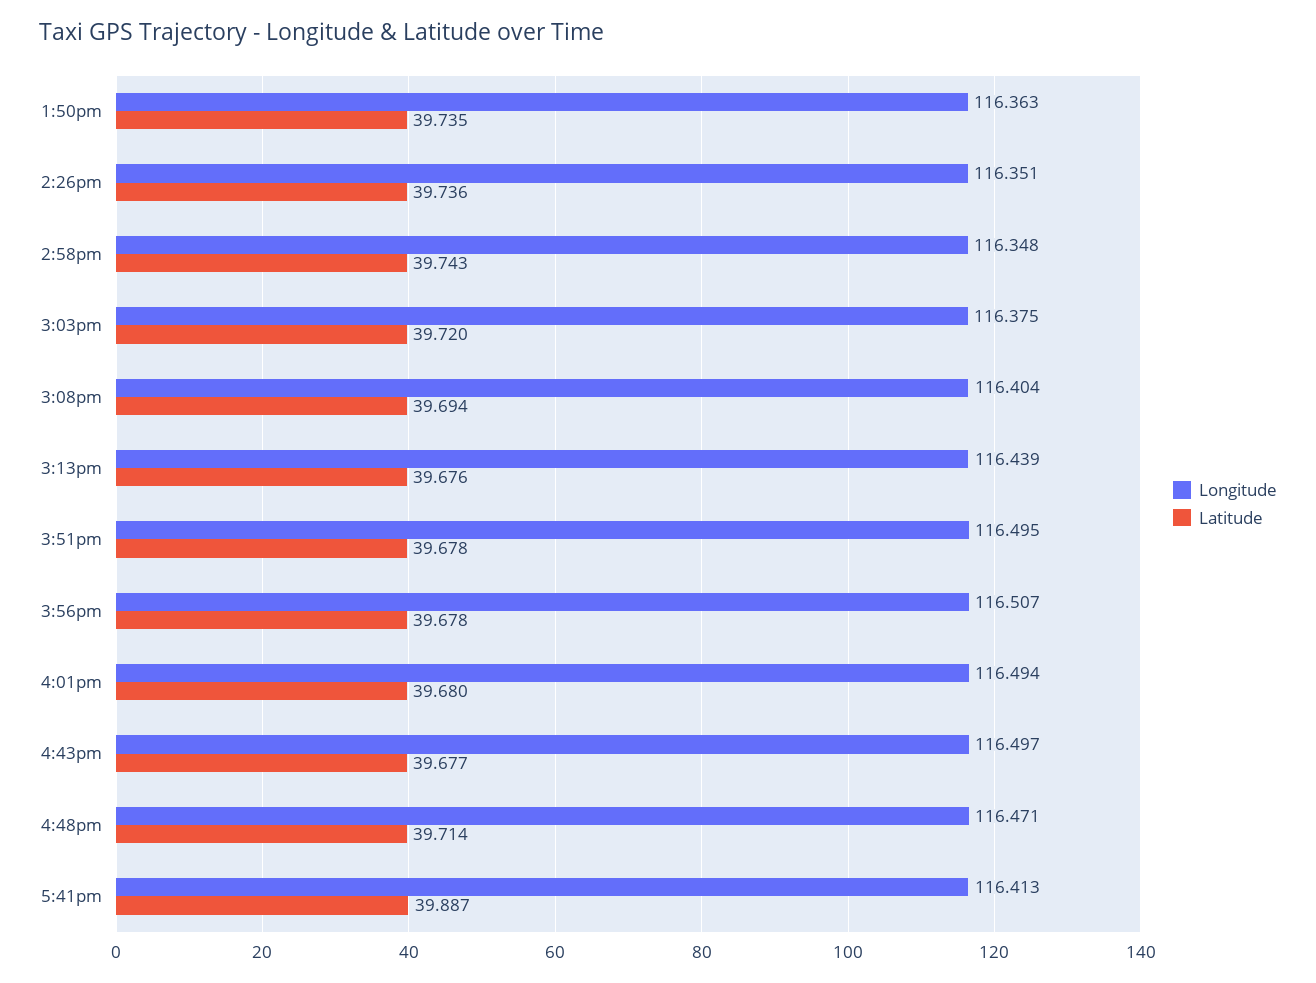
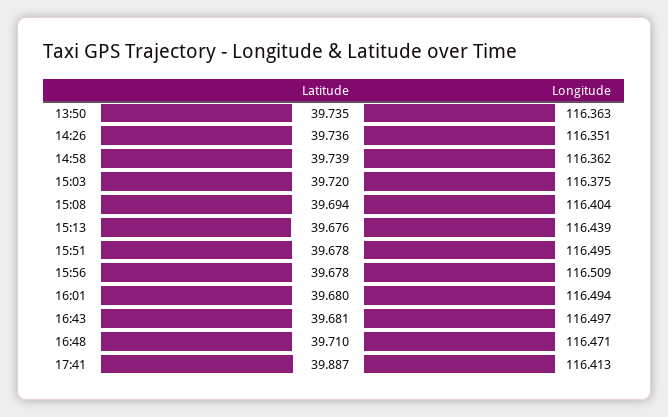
  {
    "Longitude": {
      "1:50pm": 116.363,
      "2:26pm": 116.351,
-     "2:58pm": 116.348,
+     "2:58pm": 116.362,
      "3:03pm": 116.375,
      "3:08pm": 116.404,
      "3:13pm": 116.439,
      "3:51pm": 116.495,
-     "3:56pm": 116.507,
+     "3:56pm": 116.509,
      "4:01pm": 116.494,
      "4:43pm": 116.497,
      "4:48pm": 116.471,
      "5:41pm": 116.413
    },
    "Latitude": {
      "1:50pm": 39.735,
      "2:26pm": 39.736,
-     "2:58pm": 39.743,
+     "2:58pm": 39.739,
      "3:03pm": 39.72,
      "3:08pm": 39.694,
      "3:13pm": 39.676,
      "3:51pm": 39.678,
      "3:56pm": 39.678,
      "4:01pm": 39.68,
-     "4:43pm": 39.677,
+     "4:43pm": 39.681,
-     "4:48pm": 39.714,
+     "4:48pm": 39.71,
      "5:41pm": 39.887
    }
  }

